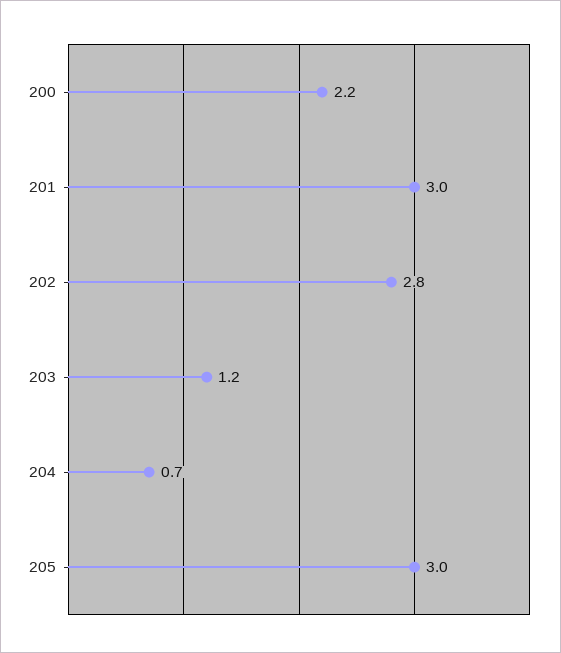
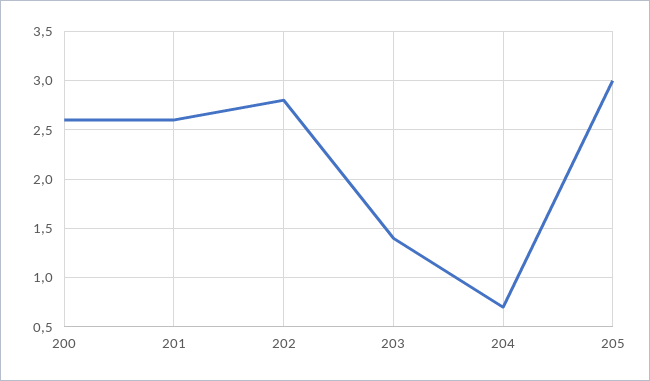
  {
-   "200": 2.2,
+   "200": 2.6,
-   "201": 3,
+   "201": 2.6,
    "202": 2.8,
-   "203": 1.2,
+   "203": 1.4,
    "204": 0.7,
    "205": 3
  }

